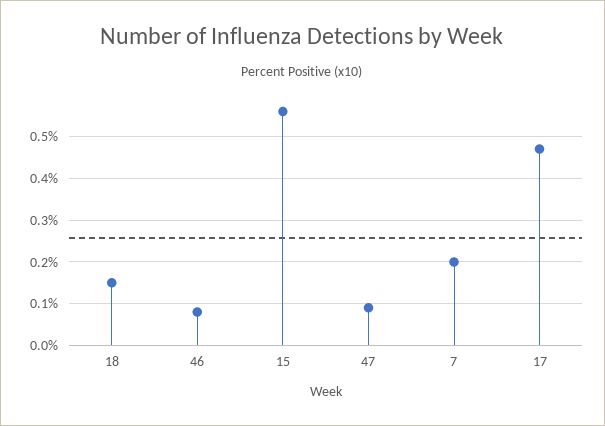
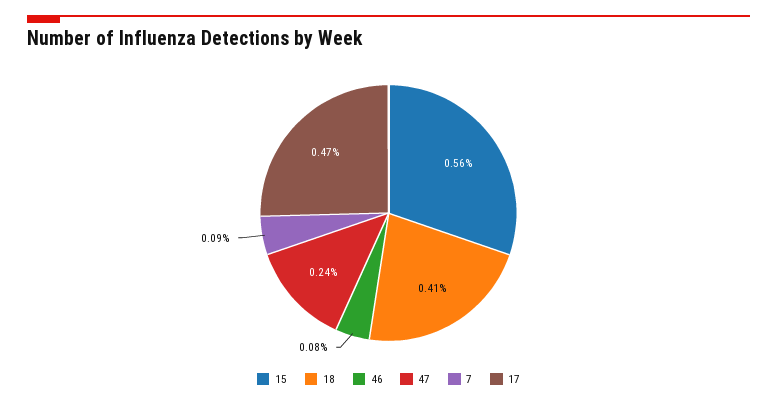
  {
-   "18": 0.15,
+   "18": 0.41,
    "46": 0.08,
    "15": 0.56,
-   "47": 0.1,
+   "47": 0.24,
-   "7": 0.2,
+   "7": 0.09,
    "17": 0.47
  }

